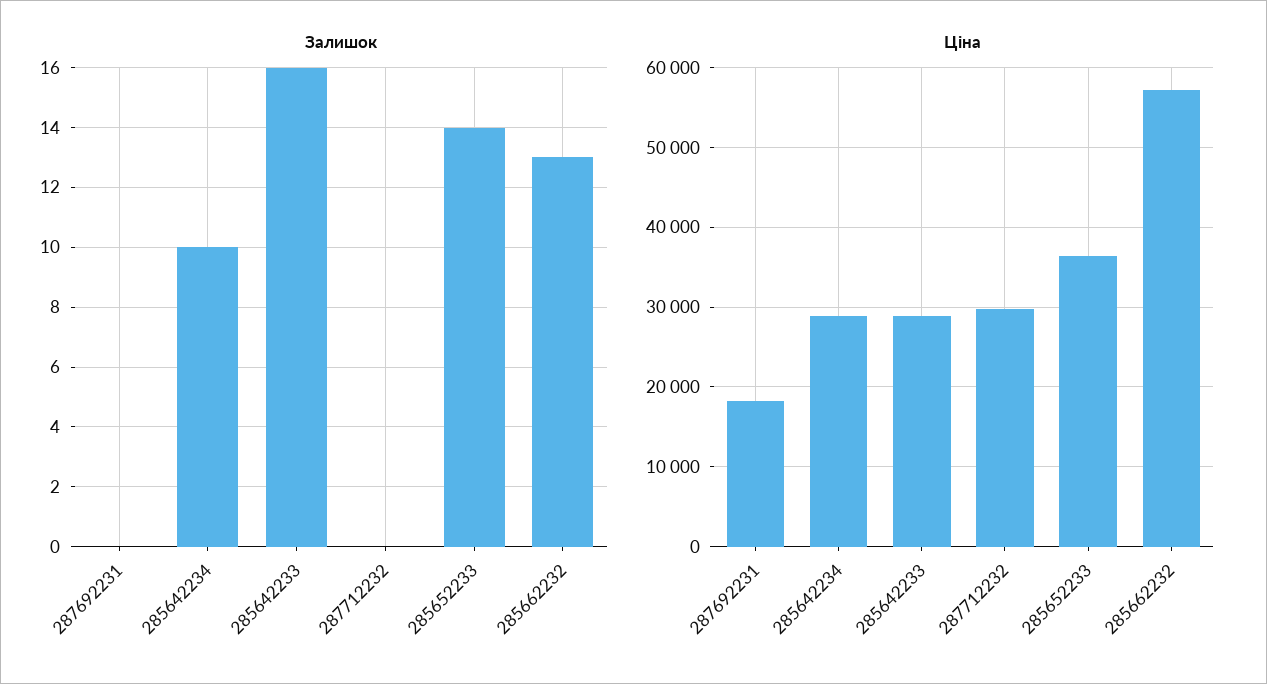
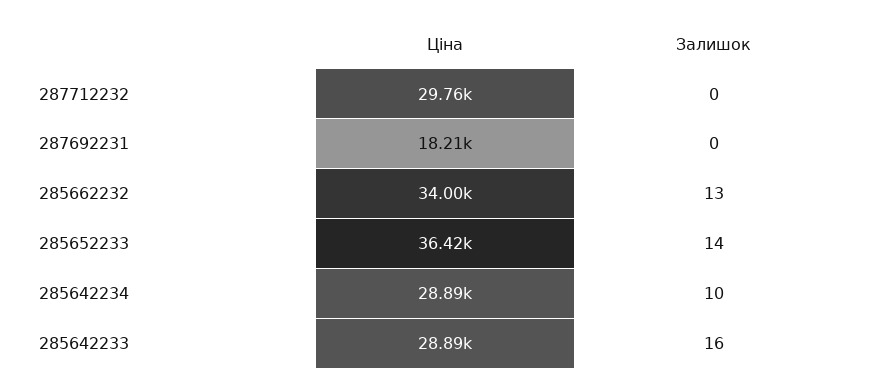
  {
    "Залишок": {
      "287692231": 0,
      "285642234": 10,
      "285642233": 16,
      "287712232": 0,
      "285652233": 14,
      "285662232": 13
    },
    "Ціна": {
      "287692231": 18210,
      "285642234": 28890,
      "285642233": 28890,
      "287712232": 29760,
      "285652233": 36420,
-     "285662232": 57000
+     "285662232": 34000
    }
  }

